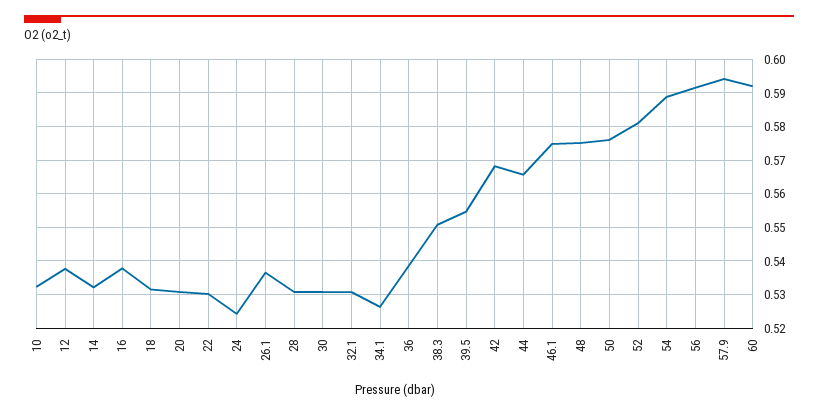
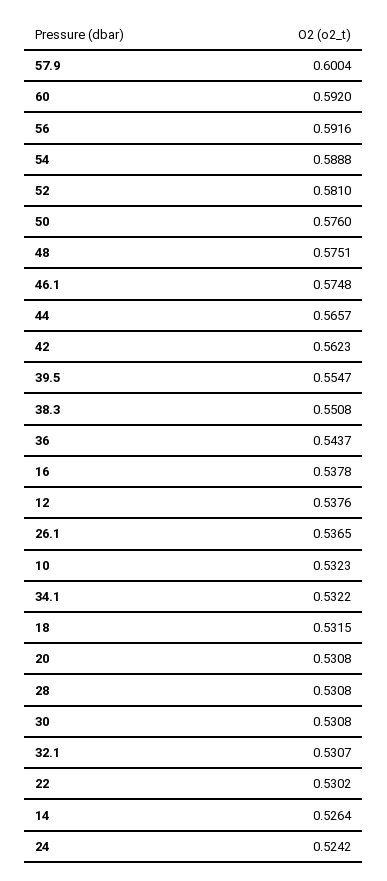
  {
    "10": 0.5323,
    "12": 0.5376,
-   "14": 0.532,
+   "14": 0.5264,
    "16": 0.5378,
    "18": 0.5315,
    "20": 0.5308,
    "22": 0.5302,
    "24": 0.5242,
    "26.1": 0.5365,
    "28": 0.5308,
    "30": 0.5308,
    "32.1": 0.5307,
-   "34.1": 0.526,
+   "34.1": 0.5322,
-   "36": 0.538,
+   "36": 0.5437,
    "38.3": 0.5508,
    "39.5": 0.5547,
-   "42": 0.568,
+   "42": 0.5623,
    "44": 0.5657,
    "46.1": 0.5748,
    "48": 0.5751,
    "50": 0.576,
    "52": 0.581,
    "54": 0.5888,
    "56": 0.5916,
-   "57.9": 0.594,
+   "57.9": 0.6004,
    "60": 0.592
  }

